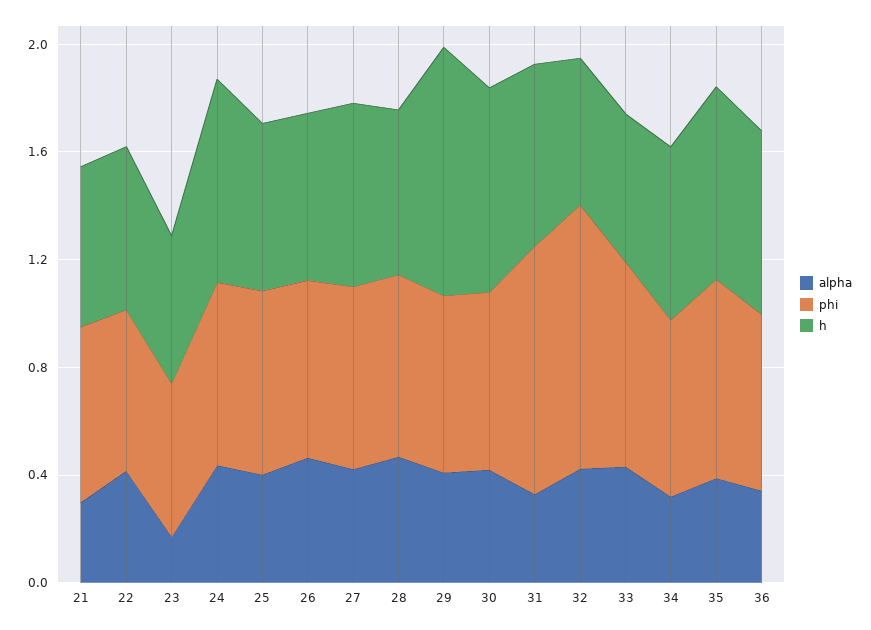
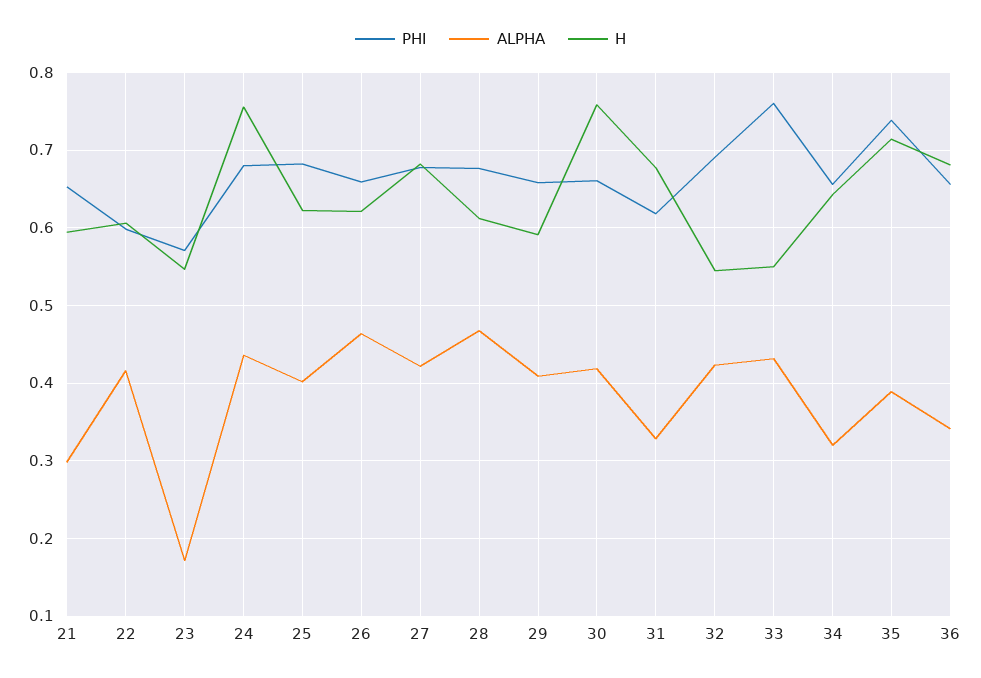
  {
    "alpha": {
      "21": 0.3,
      "22": 0.42,
      "23": 0.17,
      "24": 0.44,
      "25": 0.4,
      "26": 0.46,
      "27": 0.42,
      "28": 0.47,
      "29": 0.41,
      "30": 0.42,
      "31": 0.33,
      "32": 0.42,
      "33": 0.43,
      "34": 0.32,
      "35": 0.39,
      "36": 0.34
    },
    "phi": {
      "21": 0.65,
      "22": 0.6,
      "23": 0.57,
      "24": 0.68,
      "25": 0.68,
      "26": 0.66,
      "27": 0.68,
      "28": 0.68,
      "29": 0.66,
      "30": 0.66,
-     "31": 0.9,
+     "31": 0.62,
-     "32": 1,
+     "32": 0.69,
      "33": 0.76,
      "34": 0.66,
      "35": 0.74,
      "36": 0.66
    },
    "h": {
      "21": 0.59,
      "22": 0.61,
      "23": 0.55,
      "24": 0.76,
      "25": 0.62,
      "26": 0.62,
      "27": 0.68,
      "28": 0.61,
-     "29": 0.9,
+     "29": 0.59,
      "30": 0.76,
      "31": 0.68,
      "32": 0.54,
      "33": 0.55,
      "34": 0.64,
      "35": 0.71,
      "36": 0.68
    }
  }

